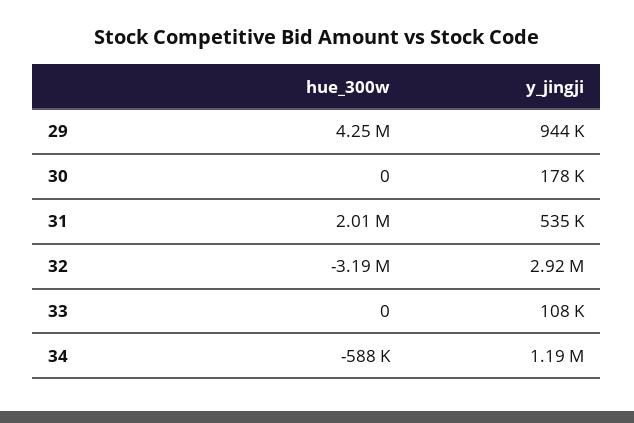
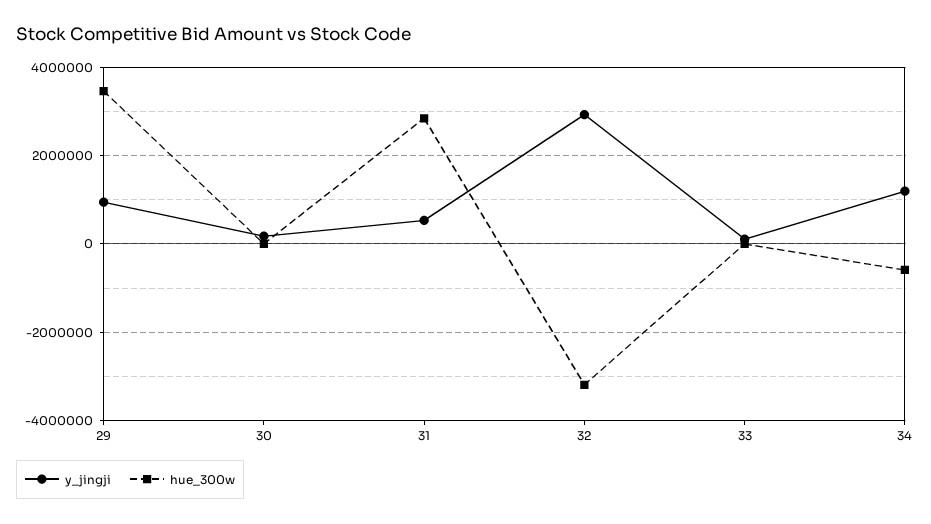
  {
    "hue_300w": {
-     "29": 4250000,
+     "29": 3400000,
      "30": 0,
-     "31": 2010000,
+     "31": 2800000,
      "32": -3190000,
      "33": 0,
      "34": -588000
    },
    "y_jingji": {
      "29": 944000,
      "30": 178000,
      "31": 535000,
      "32": 2920000,
      "33": 108000,
      "34": 1190000
    }
  }

